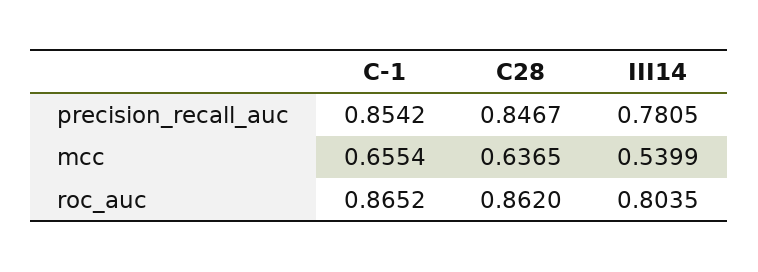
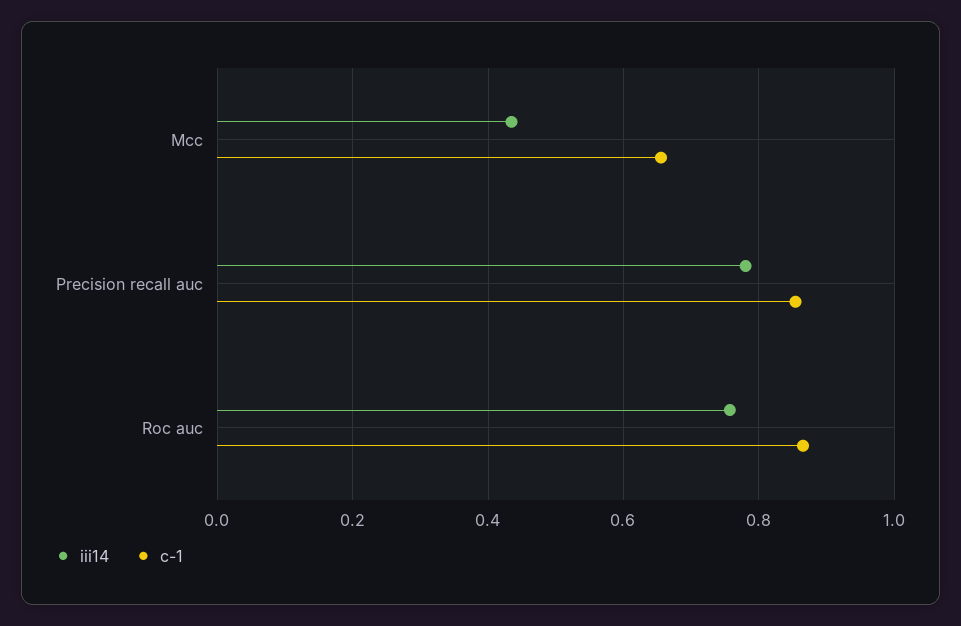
  {
    "C-1": {
      "precision_recall_auc": 0.8542,
      "mcc": 0.6554,
      "roc_auc": 0.8652
    },
-   "C28": {
-     "precision_recall_auc": 0.8467,
-     "mcc": 0.6365,
-     "roc_auc": 0.862
-   },
    "III14": {
      "precision_recall_auc": 0.7805,
-     "mcc": 0.5399,
+     "mcc": 0.44,
-     "roc_auc": 0.8035
+     "roc_auc": 0.76
    }
  }

